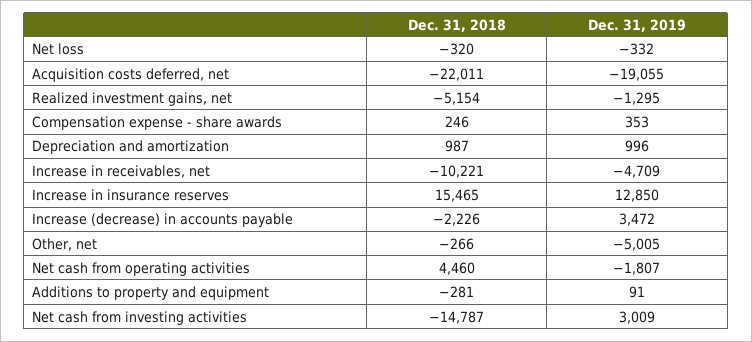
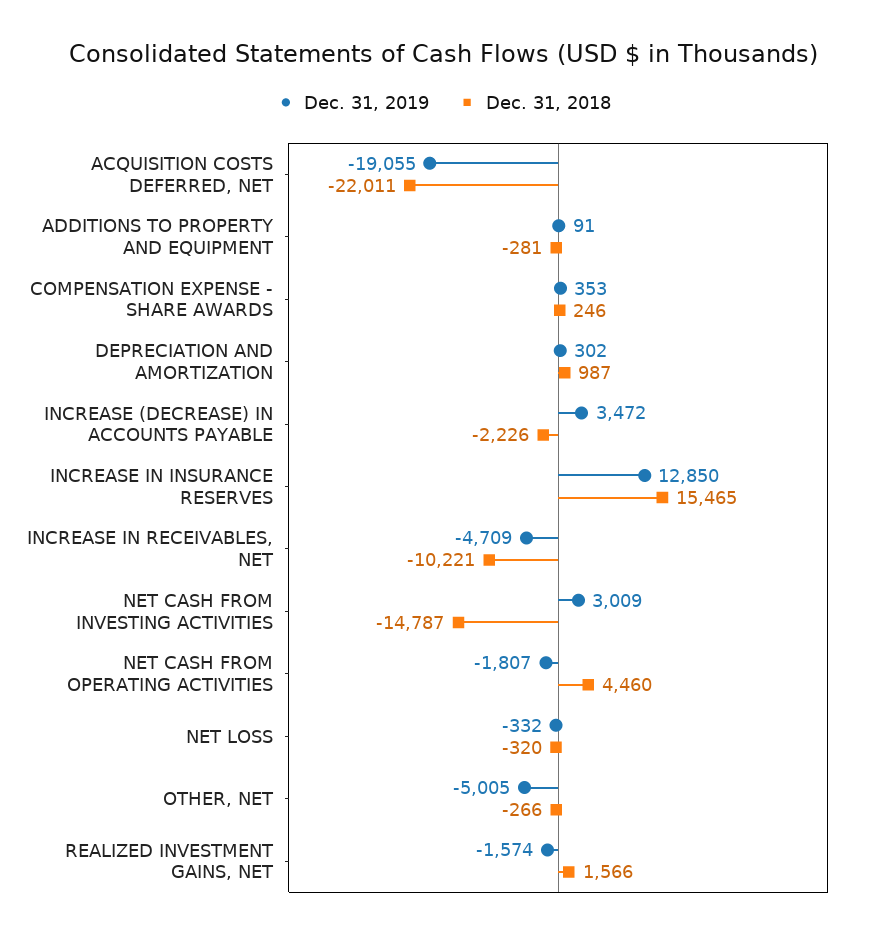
  {
    "Dec. 31, 2018": {
      "Net loss": -320,
      "Acquisition costs deferred, net": -22011,
-     "Realized investment gains, net": -5154,
+     "Realized investment gains, net": 1566,
      "Compensation expense - share awards": 246,
      "Depreciation and amortization": 987,
      "Increase in receivables, net": -10221,
      "Increase in insurance reserves": 15465,
      "Increase (decrease) in accounts payable": -2226,
      "Other, net": -266,
      "Net cash from operating activities": 4460,
      "Additions to property and equipment": -281,
      "Net cash from investing activities": -14787
    },
    "Dec. 31, 2019": {
      "Net loss": -332,
      "Acquisition costs deferred, net": -19055,
-     "Realized investment gains, net": -1295,
+     "Realized investment gains, net": -1574,
      "Compensation expense - share awards": 353,
-     "Depreciation and amortization": 996,
+     "Depreciation and amortization": 302,
      "Increase in receivables, net": -4709,
      "Increase in insurance reserves": 12850,
      "Increase (decrease) in accounts payable": 3472,
      "Other, net": -5005,
      "Net cash from operating activities": -1807,
      "Additions to property and equipment": 91,
      "Net cash from investing activities": 3009
    }
  }

